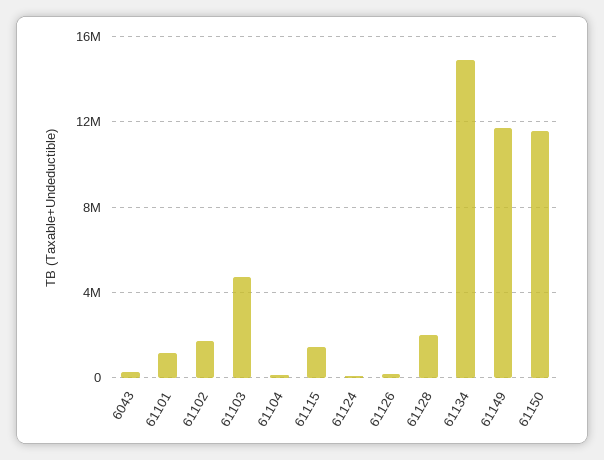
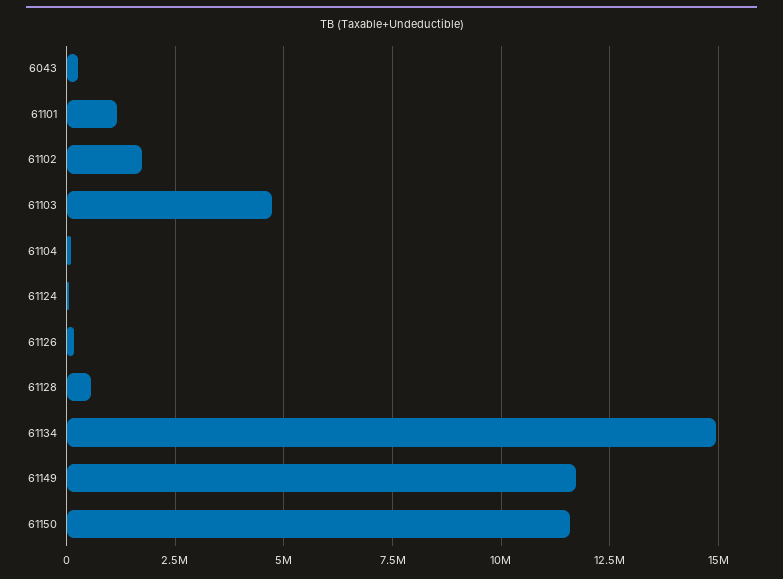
  {
    "6043": 250000,
    "61101": 1250000,
    "61102": 1750000,
    "61103": 4750000,
    "61104": 0,
-   "61115": 1500000,
    "61124": 0,
    "61126": 250000,
-   "61128": 2000000,
+   "61128": 500000,
    "61134": 15000000,
    "61149": 11750000,
    "61150": 11500000
  }

